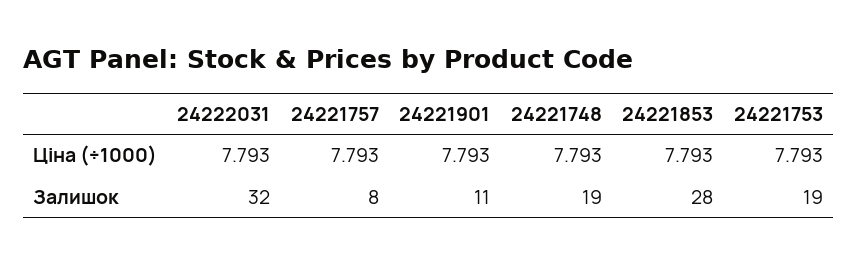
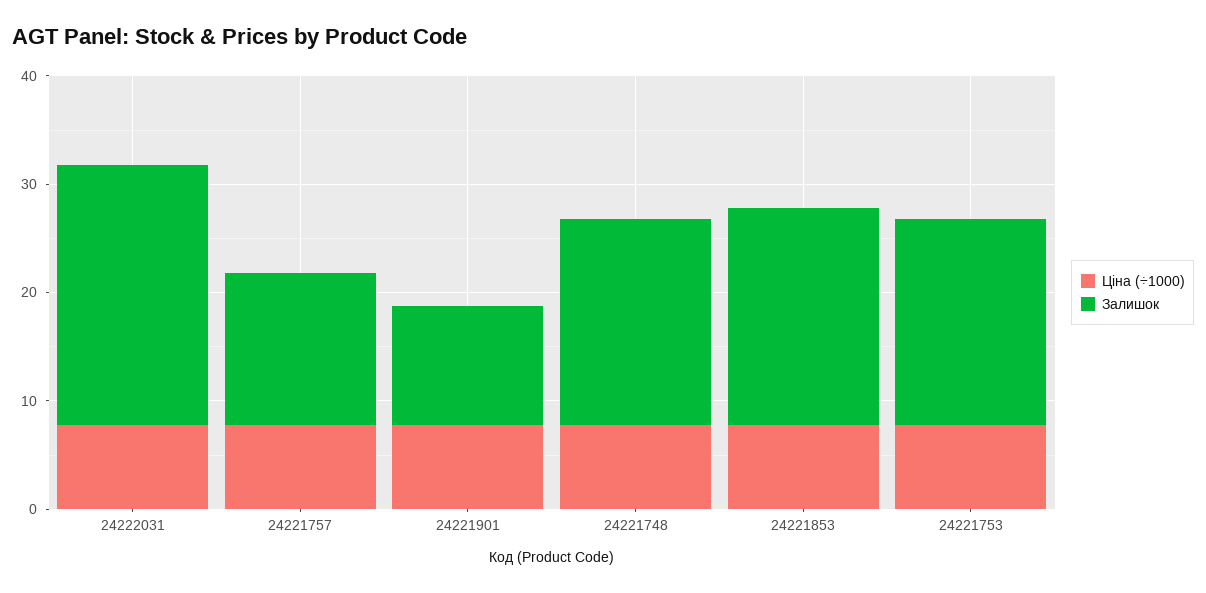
  {
    "Ціна (÷1000)": {
      "24222031": 7.793,
      "24221757": 7.793,
      "24221901": 7.793,
      "24221748": 7.793,
      "24221853": 7.793,
      "24221753": 7.793
    },
    "Залишок": {
-     "24222031": 32,
+     "24222031": 24,
-     "24221757": 8,
+     "24221757": 14,
      "24221901": 11,
      "24221748": 19,
-     "24221853": 28,
+     "24221853": 20,
      "24221753": 19
    }
  }

